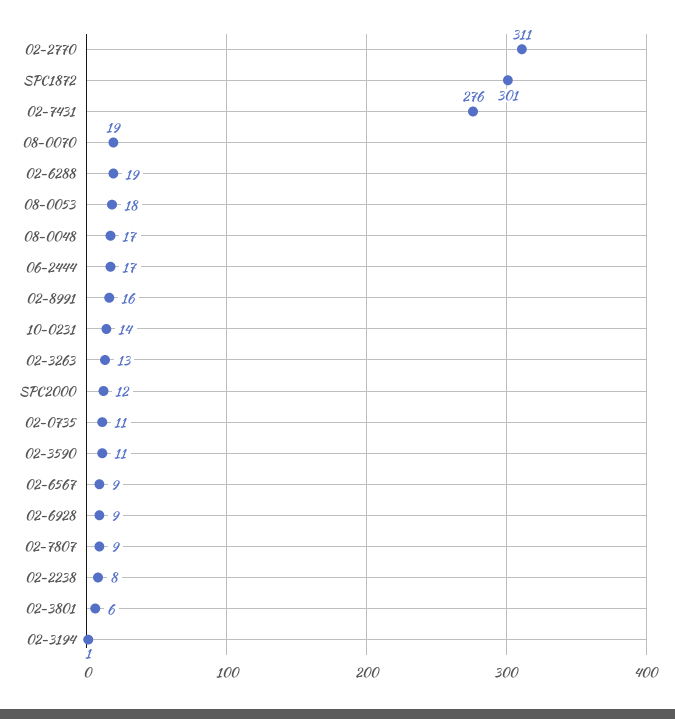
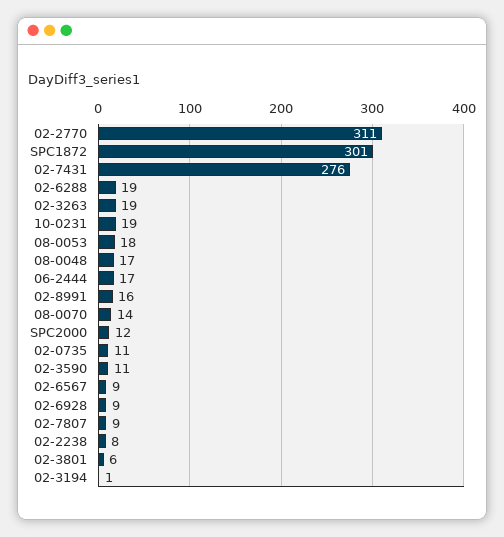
  {
    "02-2770": 311,
    "SPC1872": 301,
    "02-7431": 276,
-   "08-0070": 19,
+   "08-0070": 14,
    "02-6288": 19,
    "08-0053": 18,
    "08-0048": 17,
    "06-2444": 17,
    "02-8991": 16,
-   "10-0231": 14,
+   "10-0231": 19,
-   "02-3263": 13,
+   "02-3263": 19,
    "SPC2000": 12,
    "02-0735": 11,
    "02-3590": 11,
    "02-6567": 9,
    "02-6928": 9,
    "02-7807": 9,
    "02-2238": 8,
    "02-3801": 6,
    "02-3194": 1
  }

